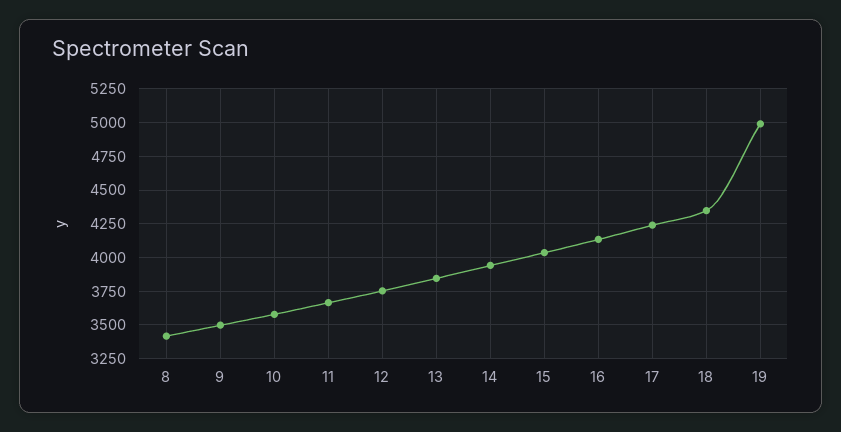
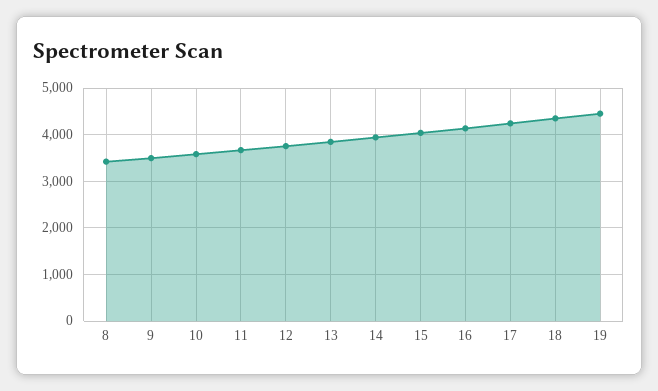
  {
    "8": 3400,
    "9": 3500,
    "10": 3600,
    "11": 3650,
    "12": 3750,
    "13": 3850,
    "14": 3950,
    "15": 4050,
    "16": 4150,
    "17": 4250,
    "18": 4350,
-   "19": 5000
+   "19": 4400
  }

